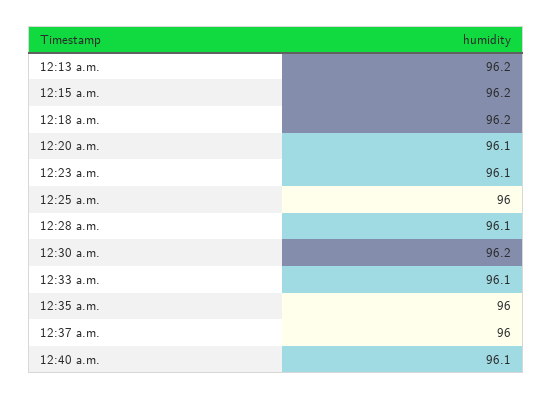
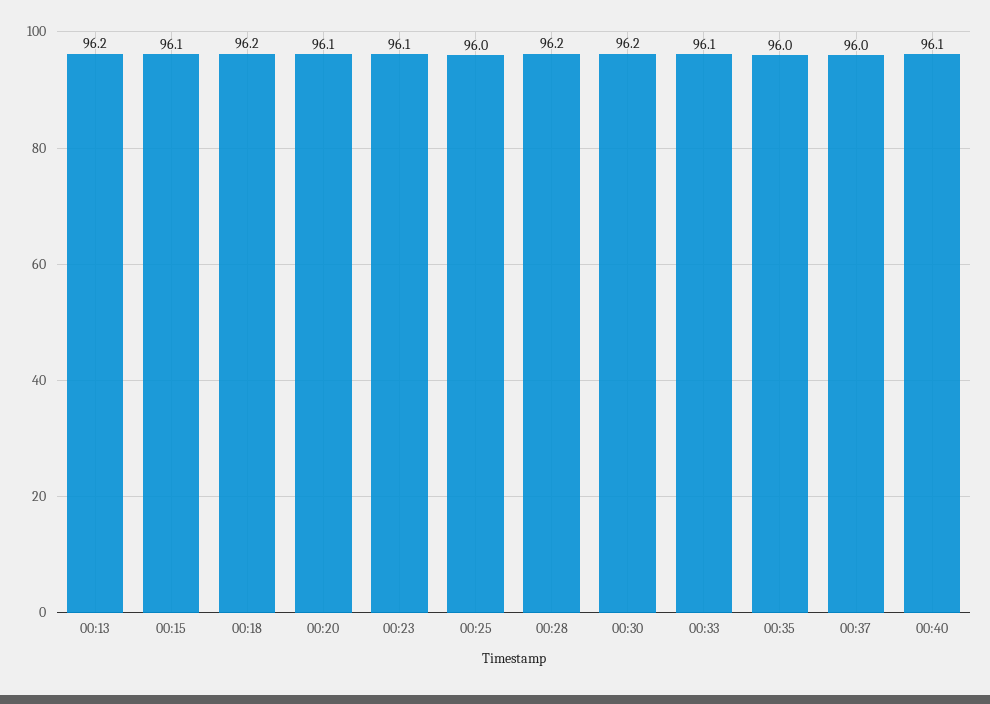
  {
    "12:13 a.m.": 96.2,
-   "12:15 a.m.": 96.2,
+   "12:15 a.m.": 96.1,
    "12:18 a.m.": 96.2,
    "12:20 a.m.": 96.1,
    "12:23 a.m.": 96.1,
    "12:25 a.m.": 96,
-   "12:28 a.m.": 96.1,
+   "12:28 a.m.": 96.2,
    "12:30 a.m.": 96.2,
    "12:33 a.m.": 96.1,
    "12:35 a.m.": 96,
    "12:37 a.m.": 96,
    "12:40 a.m.": 96.1
  }

